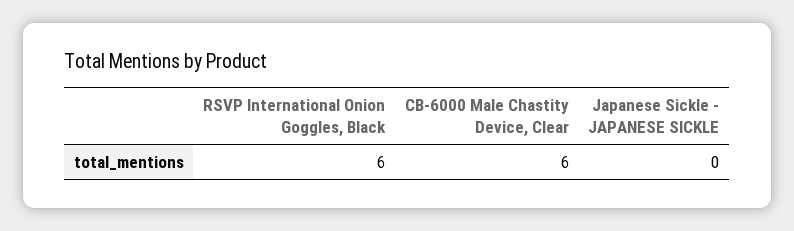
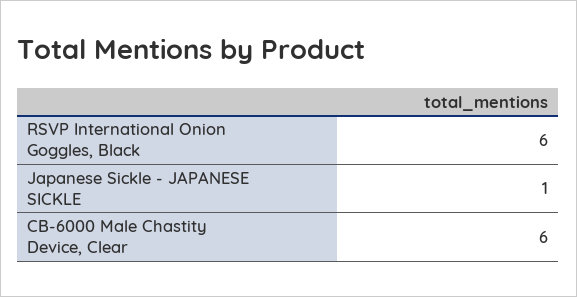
  {
    "RSVP International Onion Goggles, Black": 6,
    "CB-6000 Male Chastity Device, Clear": 6,
-   "Japanese Sickle - JAPANESE SICKLE": 0
+   "Japanese Sickle - JAPANESE SICKLE": 1
  }

